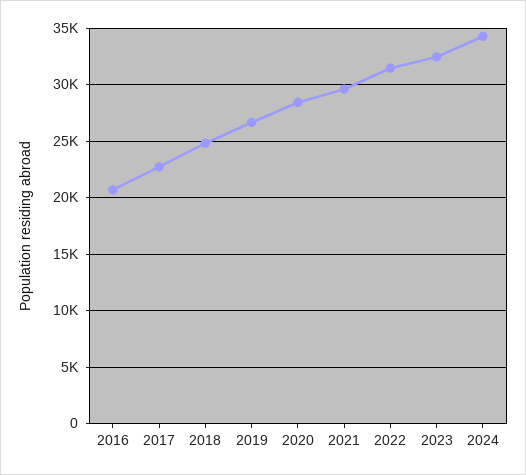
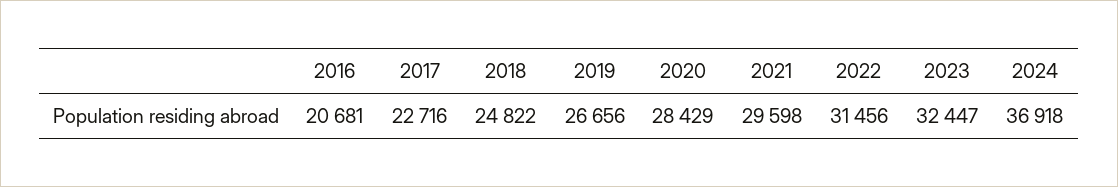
  {
    "2016": 20681,
    "2017": 22716,
    "2018": 24822,
    "2019": 26656,
    "2020": 28429,
    "2021": 29598,
    "2022": 31456,
    "2023": 32447,
-   "2024": 34000
+   "2024": 36918
  }

